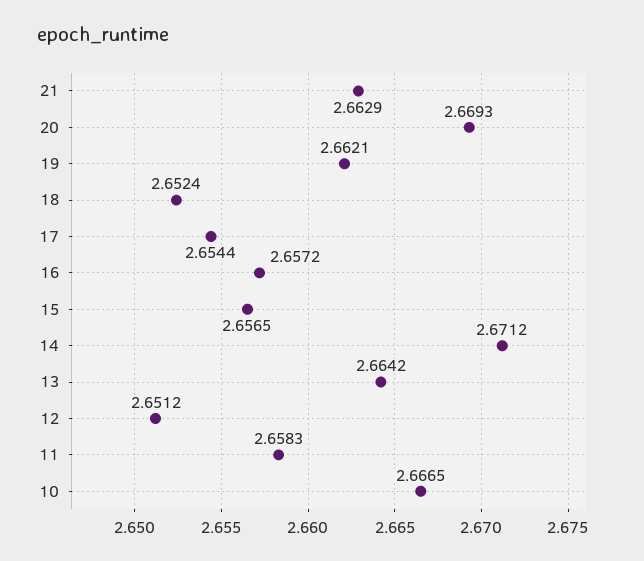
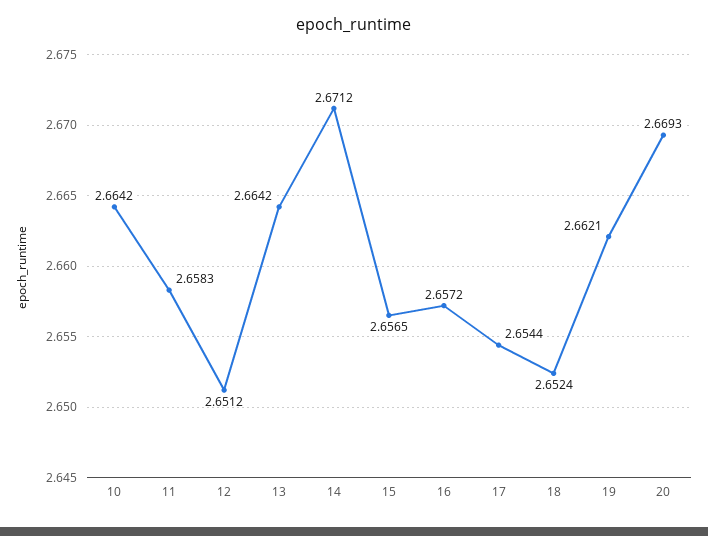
  {
-   "21": 2.6629,
    "20": 2.6693,
    "19": 2.6621,
    "18": 2.6524,
    "17": 2.6544,
    "16": 2.6572,
    "15": 2.6565,
    "14": 2.6712,
    "13": 2.6642,
    "12": 2.6512,
    "11": 2.6583,
-   "10": 2.6665
+   "10": 2.6642
  }

